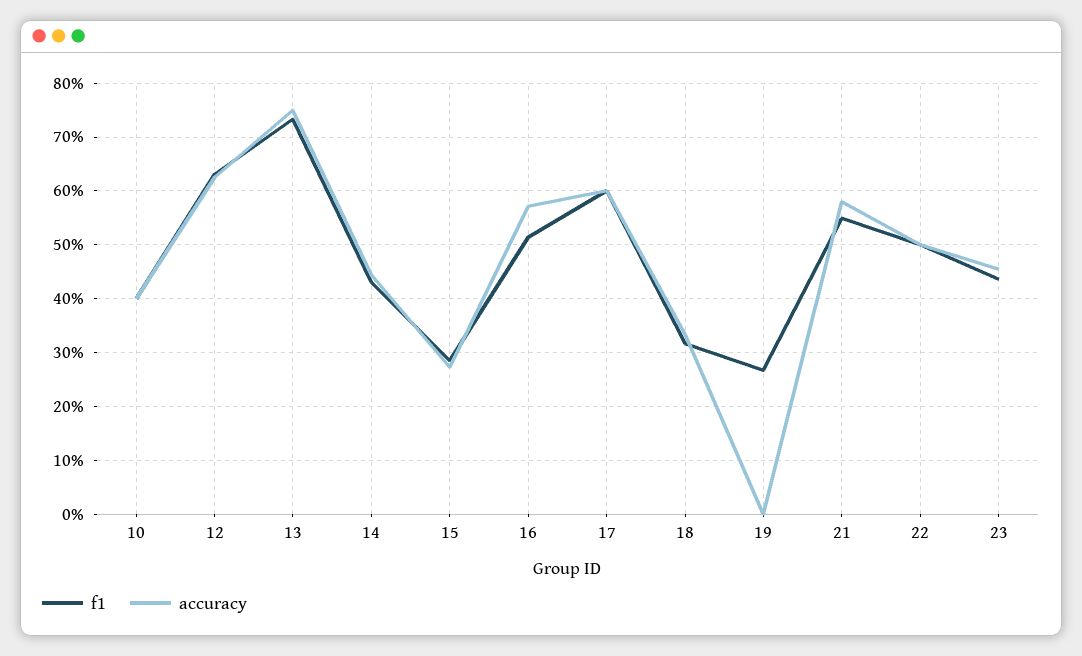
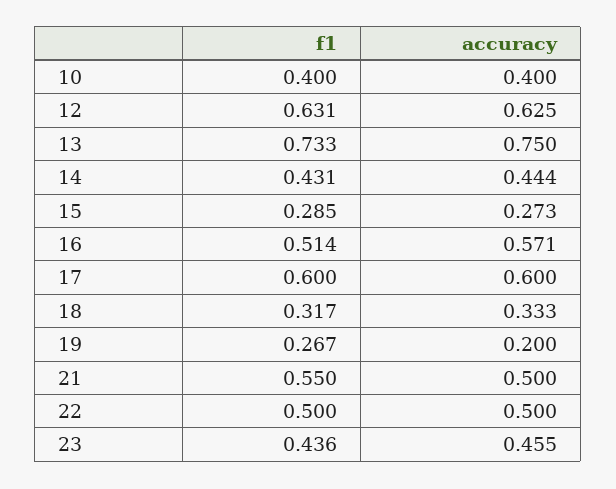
  {
    "f1": {
      "10": 0.4,
      "12": 0.631,
      "13": 0.733,
      "14": 0.431,
      "15": 0.285,
      "16": 0.514,
      "17": 0.6,
      "18": 0.317,
      "19": 0.267,
      "21": 0.55,
      "22": 0.5,
      "23": 0.436
    },
    "accuracy": {
      "10": 0.4,
      "12": 0.625,
      "13": 0.75,
      "14": 0.444,
      "15": 0.273,
      "16": 0.571,
      "17": 0.6,
      "18": 0.333,
-     "19": 0,
+     "19": 0.2,
-     "21": 0.58,
+     "21": 0.5,
      "22": 0.5,
      "23": 0.455
    }
  }

